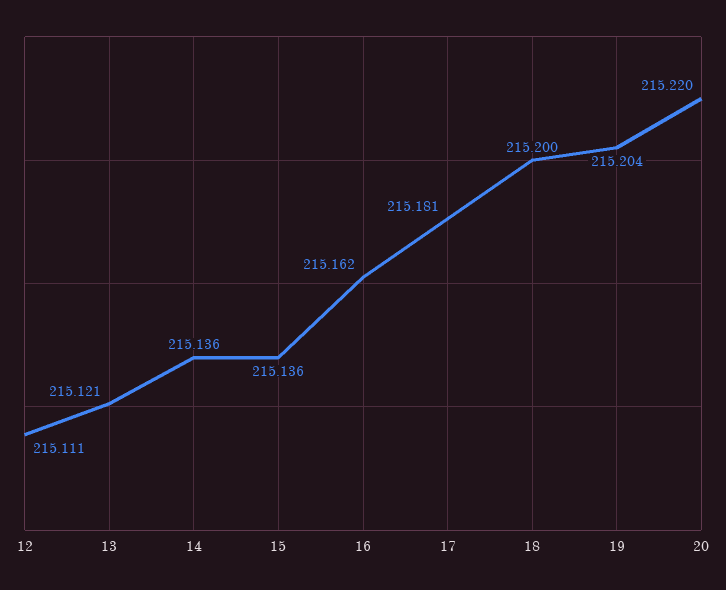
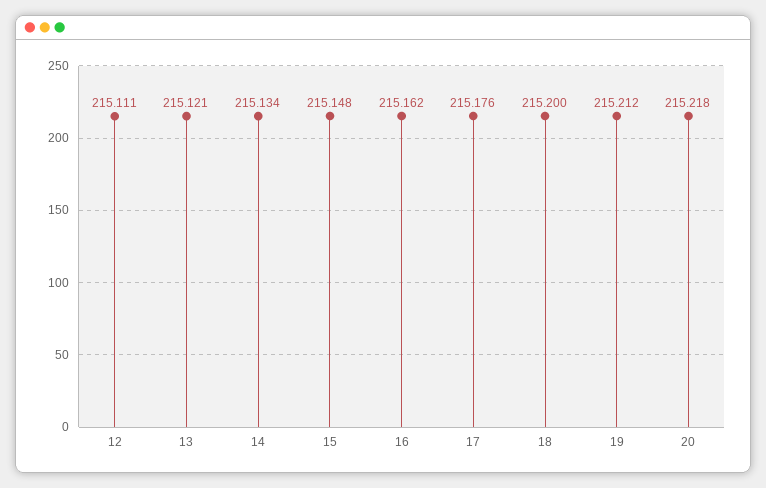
  {
    "12": 215.111,
    "13": 215.121,
-   "14": 215.136,
+   "14": 215.134,
-   "15": 215.136,
+   "15": 215.148,
    "16": 215.162,
-   "17": 215.181,
+   "17": 215.176,
    "18": 215.2,
-   "19": 215.204,
+   "19": 215.212,
-   "20": 215.22
+   "20": 215.218
  }

